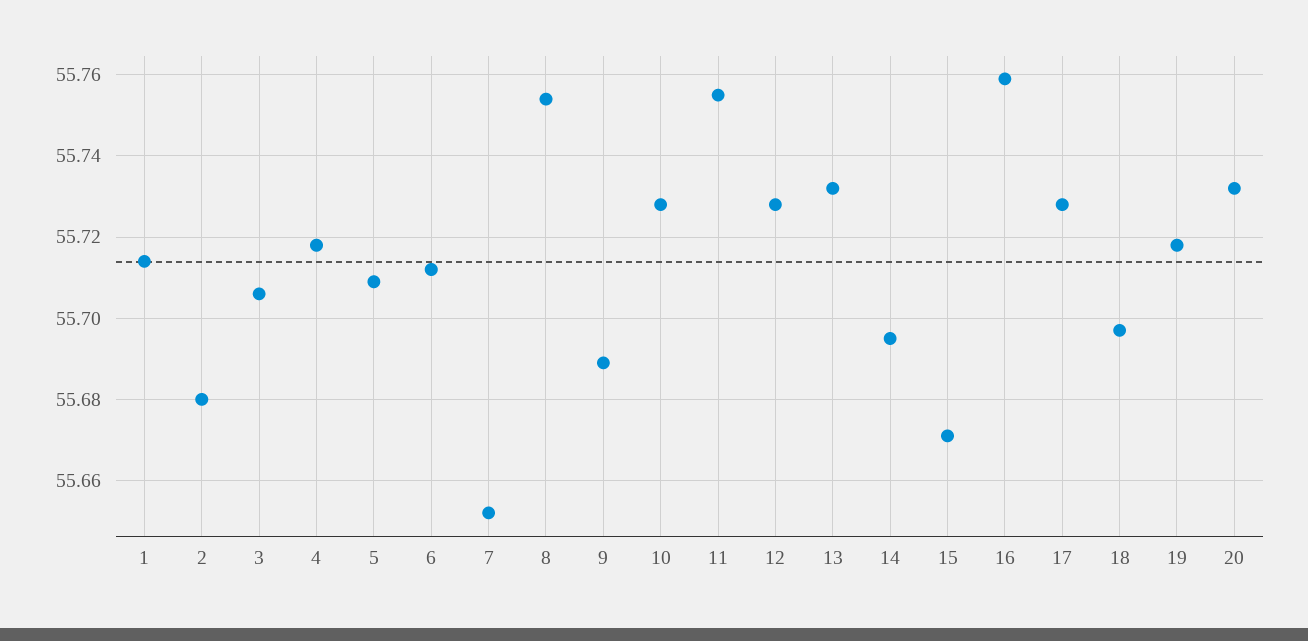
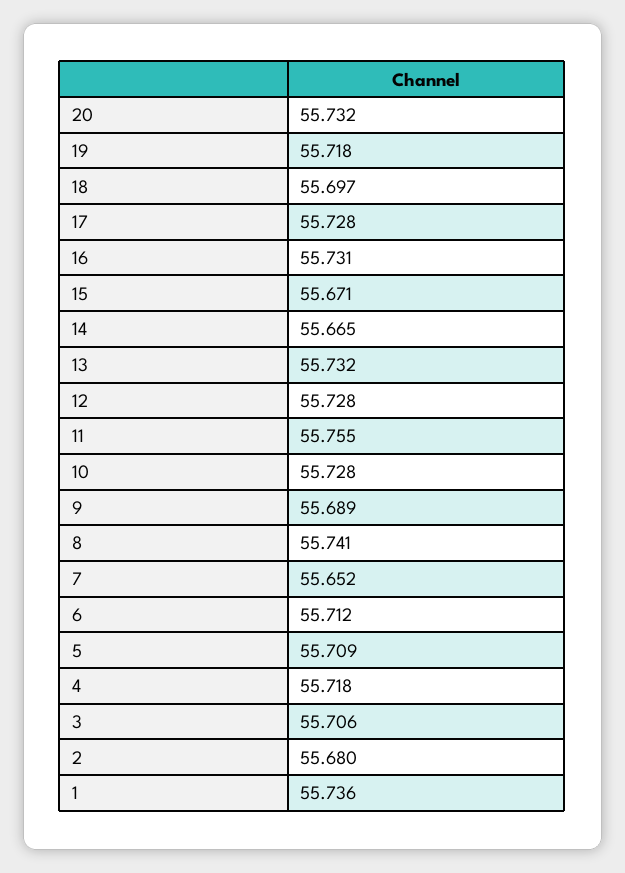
  {
-   "1": 55.715,
+   "1": 55.736,
    "2": 55.68,
    "3": 55.706,
    "4": 55.718,
    "5": 55.709,
    "6": 55.712,
    "7": 55.652,
-   "8": 55.755,
+   "8": 55.741,
    "9": 55.689,
    "10": 55.728,
    "11": 55.755,
    "12": 55.728,
    "13": 55.732,
-   "14": 55.695,
+   "14": 55.665,
    "15": 55.671,
-   "16": 55.76,
+   "16": 55.731,
    "17": 55.728,
    "18": 55.697,
    "19": 55.718,
    "20": 55.732
  }

